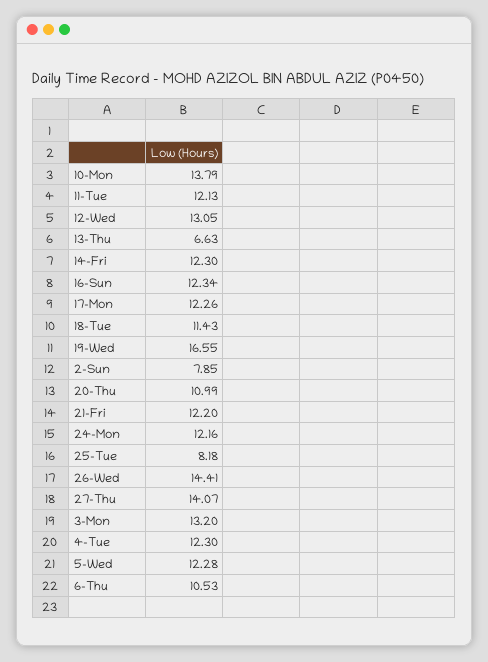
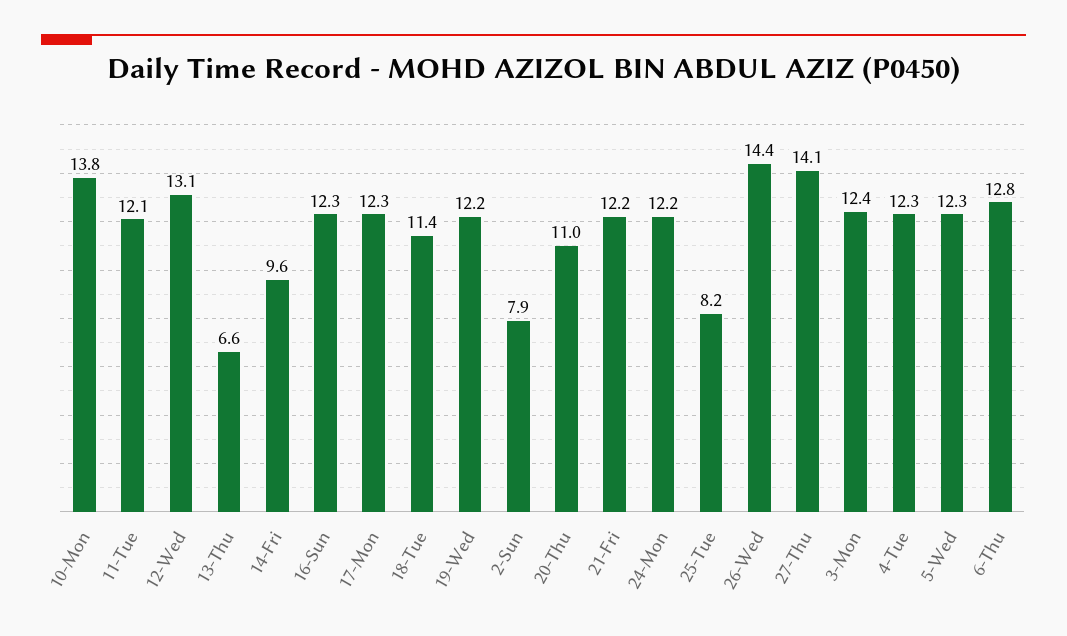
  {
    "10-Mon": 13.79,
    "11-Tue": 12.13,
    "12-Wed": 13.05,
    "13-Thu": 6.63,
-   "14-Fri": 12.3,
+   "14-Fri": 9.6,
    "16-Sun": 12.34,
    "17-Mon": 12.26,
    "18-Tue": 11.43,
-   "19-Wed": 16.55,
+   "19-Wed": 12.2,
    "2-Sun": 7.85,
    "20-Thu": 10.99,
    "21-Fri": 12.2,
    "24-Mon": 12.16,
    "25-Tue": 8.18,
    "26-Wed": 14.41,
    "27-Thu": 14.07,
-   "3-Mon": 13.2,
+   "3-Mon": 12.4,
    "4-Tue": 12.3,
    "5-Wed": 12.28,
-   "6-Thu": 10.53
+   "6-Thu": 12.8
  }

